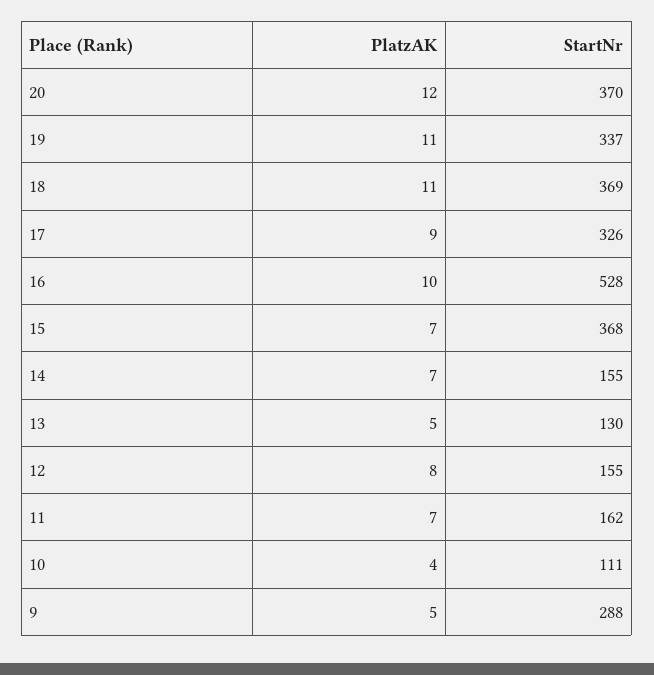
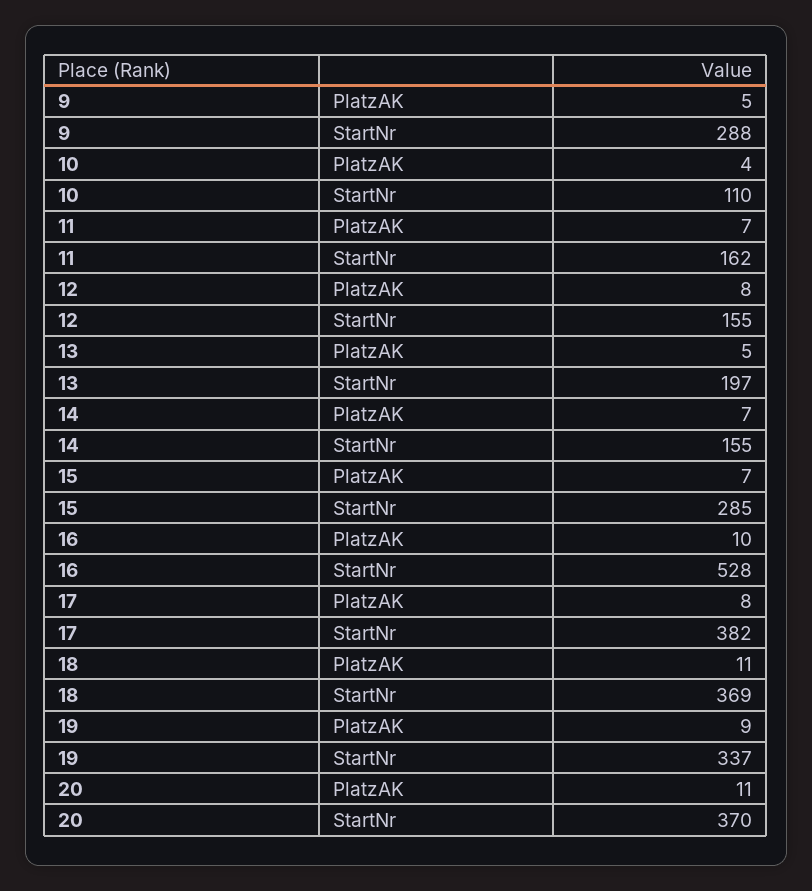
  {
    "PlatzAK": {
-     "20": 12,
+     "20": 11,
-     "19": 11,
+     "19": 9,
      "18": 11,
-     "17": 9,
+     "17": 8,
      "16": 10,
      "15": 7,
      "14": 7,
      "13": 5,
      "12": 8,
      "11": 7,
      "10": 4,
      "9": 5
    },
    "StartNr": {
      "20": 370,
      "19": 337,
      "18": 369,
-     "17": 326,
+     "17": 382,
      "16": 528,
-     "15": 368,
+     "15": 285,
      "14": 155,
-     "13": 130,
+     "13": 197,
      "12": 155,
      "11": 162,
-     "10": 111,
+     "10": 110,
      "9": 288
    }
  }

